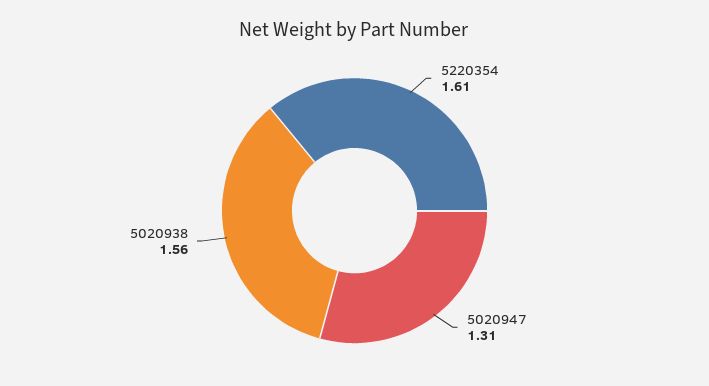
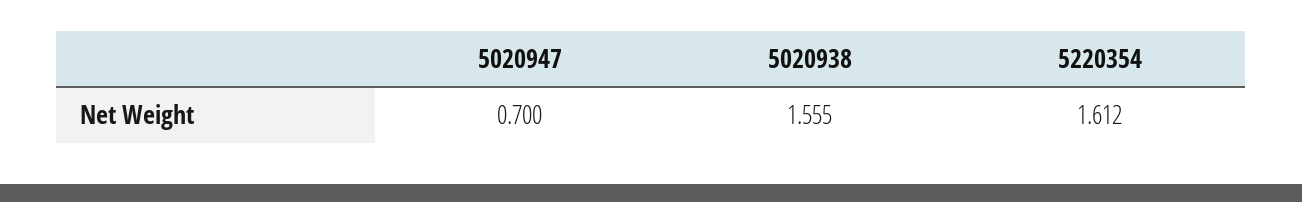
  {
    "5220354": 1.612,
-   "5020947": 1.31,
+   "5020947": 0.7,
    "5020938": 1.555
  }

